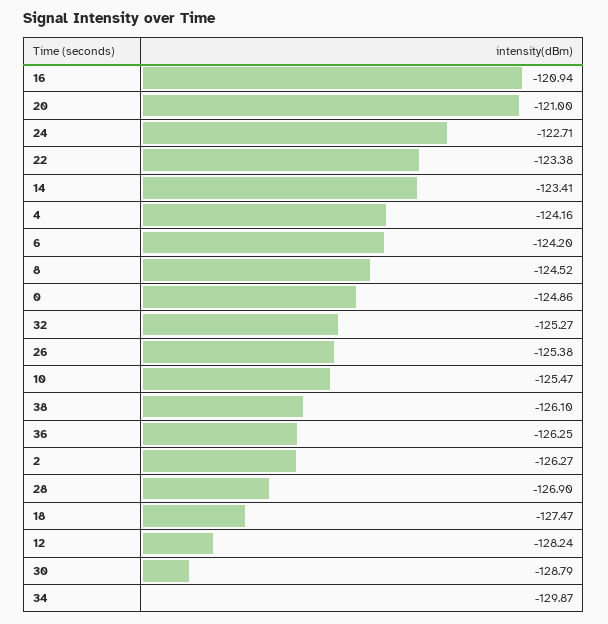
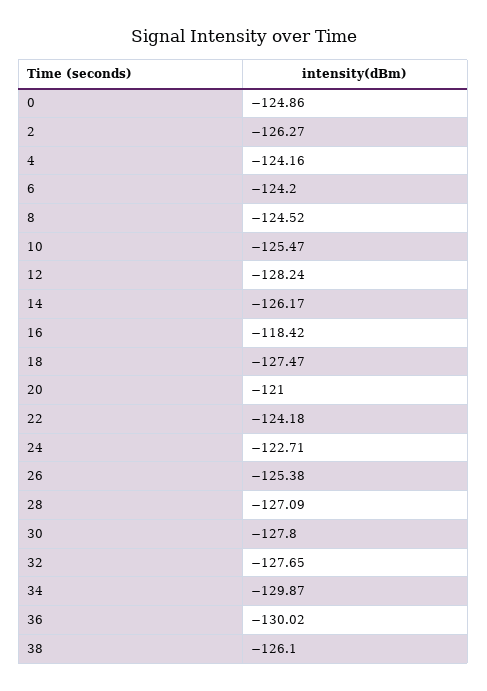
  {
-   "16": -120.94,
+   "16": -118.42,
    "20": -121,
    "24": -122.71,
-   "22": -123.38,
+   "22": -124.18,
-   "14": -123.41,
+   "14": -126.17,
    "4": -124.16,
    "6": -124.2,
    "8": -124.52,
    "0": -124.86,
-   "32": -125.27,
+   "32": -127.65,
    "26": -125.38,
    "10": -125.47,
    "38": -126.1,
-   "36": -126.25,
+   "36": -130.02,
    "2": -126.27,
-   "28": -126.9,
+   "28": -127.09,
    "18": -127.47,
    "12": -128.24,
-   "30": -128.79,
+   "30": -127.8,
    "34": -129.87
  }

